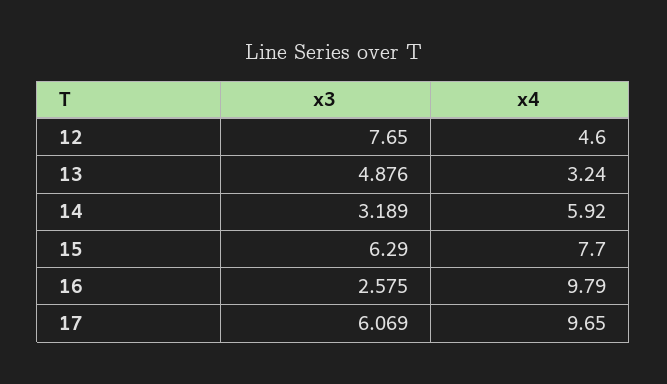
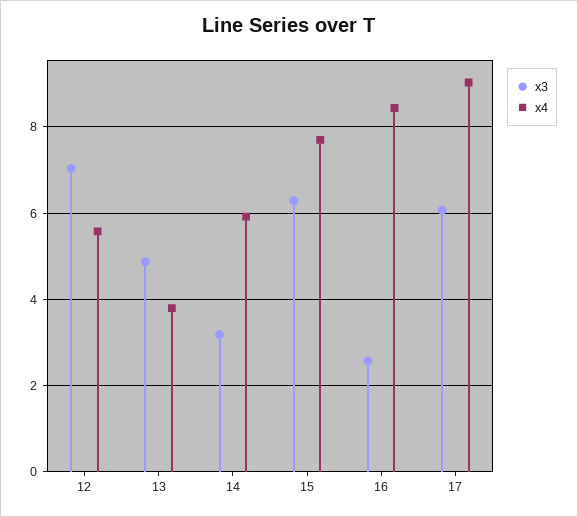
  {
    "x3": {
-     "12": 7.65,
+     "12": 7,
      "13": 4.876,
      "14": 3.189,
      "15": 6.29,
      "16": 2.575,
      "17": 6.069
    },
    "x4": {
-     "12": 4.6,
+     "12": 5.6,
-     "13": 3.24,
+     "13": 3.8,
      "14": 5.92,
      "15": 7.7,
-     "16": 9.79,
+     "16": 8.4,
-     "17": 9.65
+     "17": 9
    }
  }

